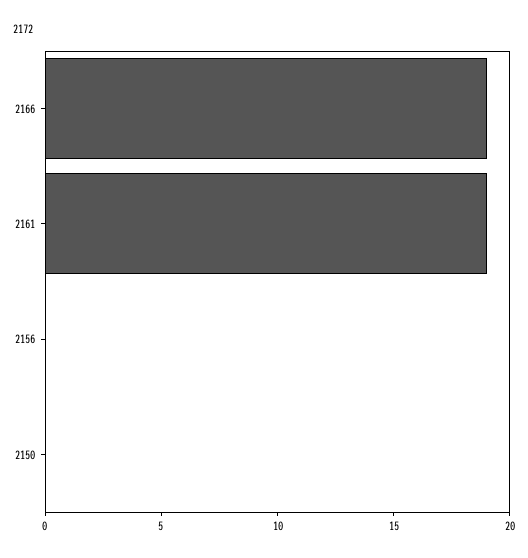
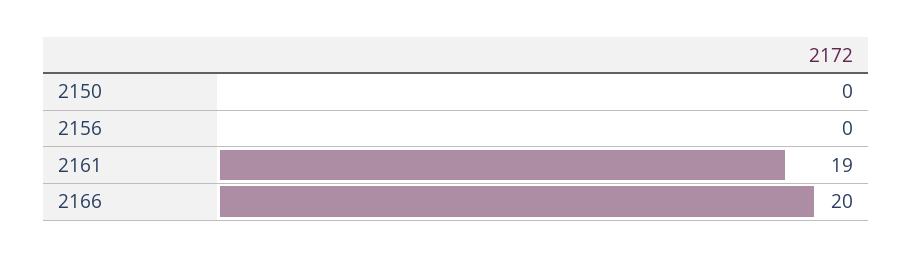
  {
-   "2166": 19,
+   "2166": 20,
    "2161": 19,
    "2156": 0,
    "2150": 0
  }

